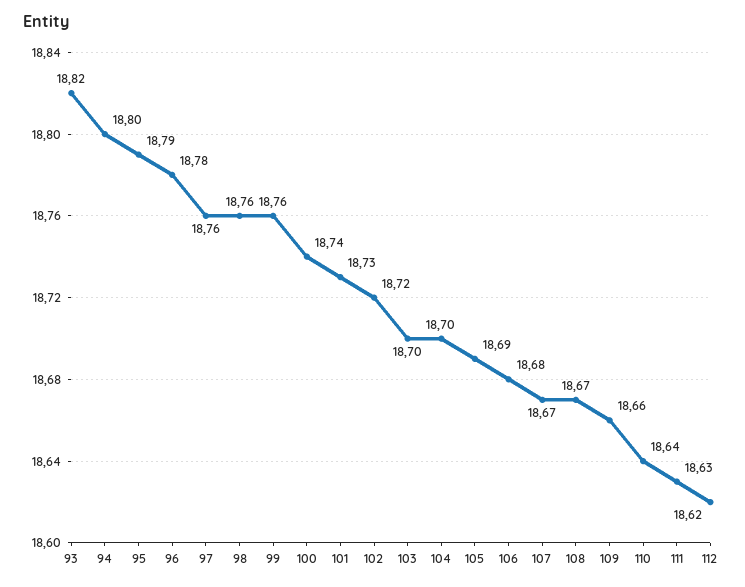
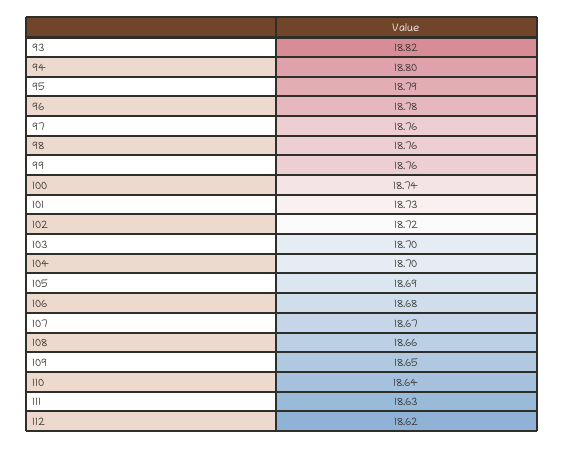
  {
    "93": 18.82,
    "94": 18.8,
    "95": 18.79,
    "96": 18.78,
    "97": 18.76,
    "98": 18.76,
    "99": 18.76,
    "100": 18.74,
    "101": 18.73,
    "102": 18.72,
    "103": 18.7,
    "104": 18.7,
    "105": 18.69,
    "106": 18.68,
    "107": 18.67,
-   "108": 18.67,
+   "108": 18.66,
-   "109": 18.66,
+   "109": 18.65,
    "110": 18.64,
    "111": 18.63,
    "112": 18.62
  }

